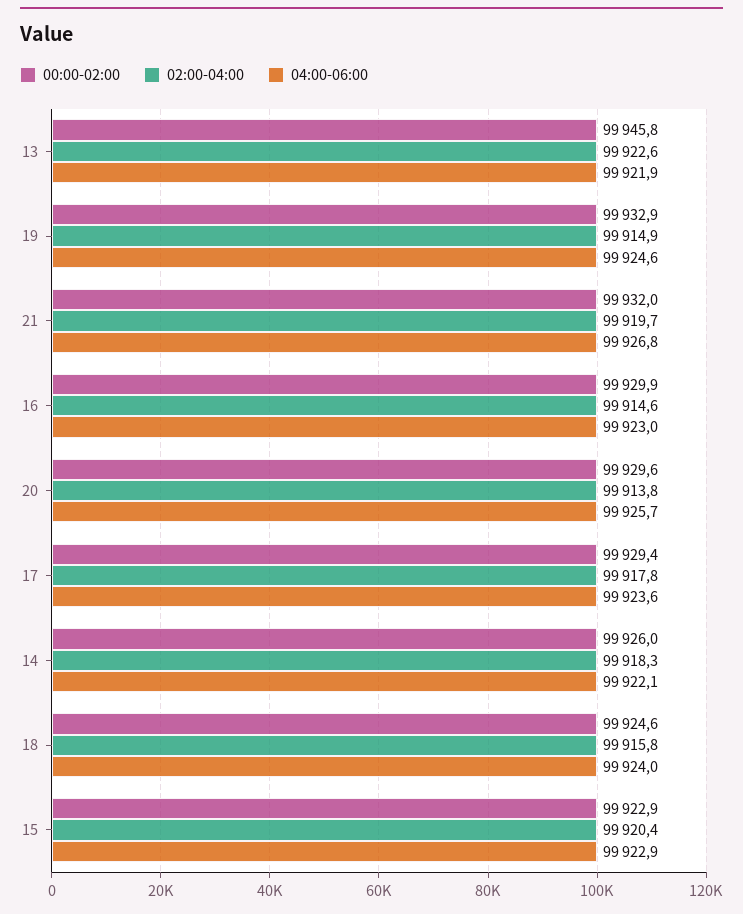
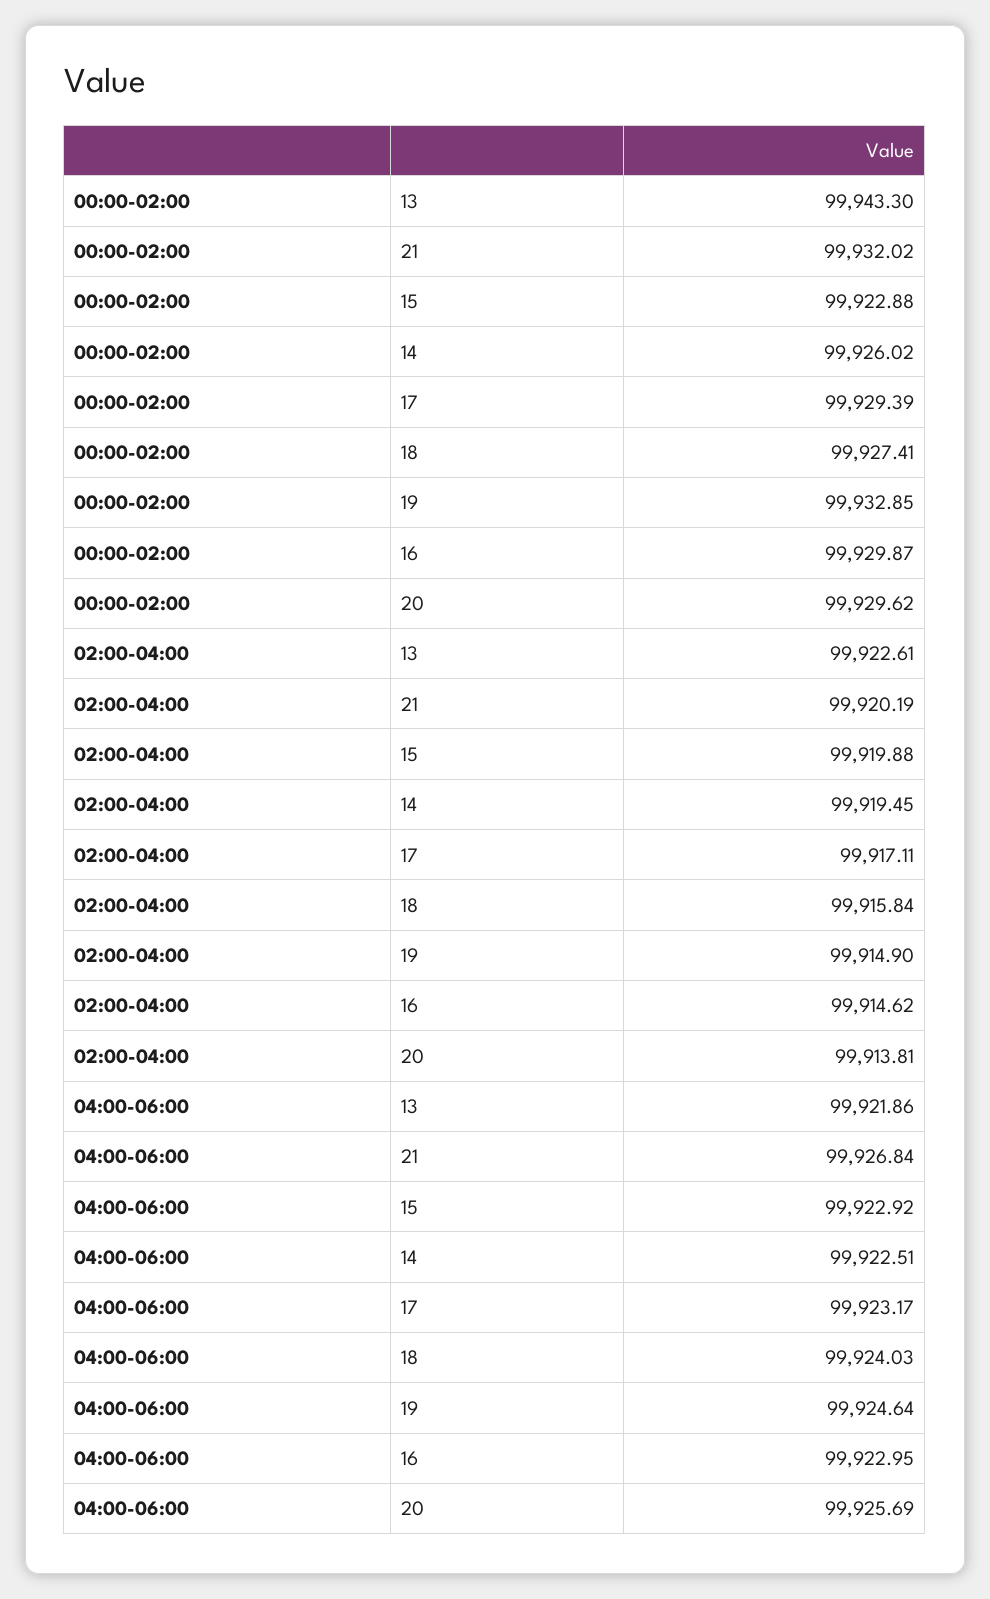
  {
    "00:00-02:00": {
-     "13": 99945.8,
+     "13": 99943.3,
      "19": 99932.85,
      "21": 99932.02,
      "16": 99929.87,
      "20": 99929.62,
      "17": 99929.39,
      "14": 99926.02,
-     "18": 99924.6,
+     "18": 99927.41,
      "15": 99922.88
    },
    "02:00-04:00": {
      "13": 99922.61,
      "19": 99914.9,
-     "21": 99919.7,
+     "21": 99920.19,
      "16": 99914.62,
      "20": 99913.81,
-     "17": 99917.8,
+     "17": 99917.11,
-     "14": 99918.3,
+     "14": 99919.45,
      "18": 99915.84,
-     "15": 99920.4
+     "15": 99919.88
    },
    "04:00-06:00": {
      "13": 99921.86,
      "19": 99924.64,
      "21": 99926.84,
      "16": 99922.95,
      "20": 99925.69,
-     "17": 99923.6,
+     "17": 99923.17,
-     "14": 99922.1,
+     "14": 99922.51,
      "18": 99924.03,
      "15": 99922.92
    }
  }

